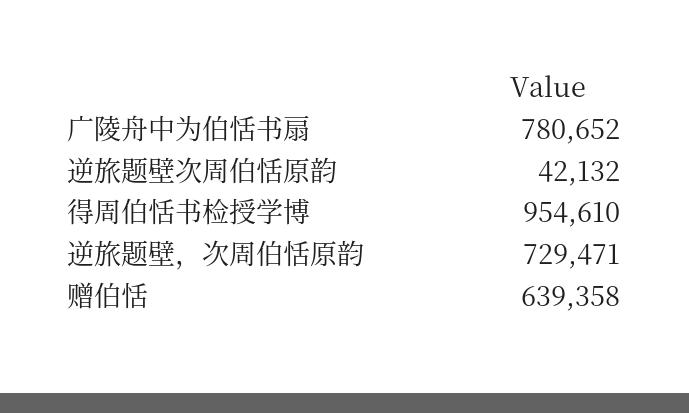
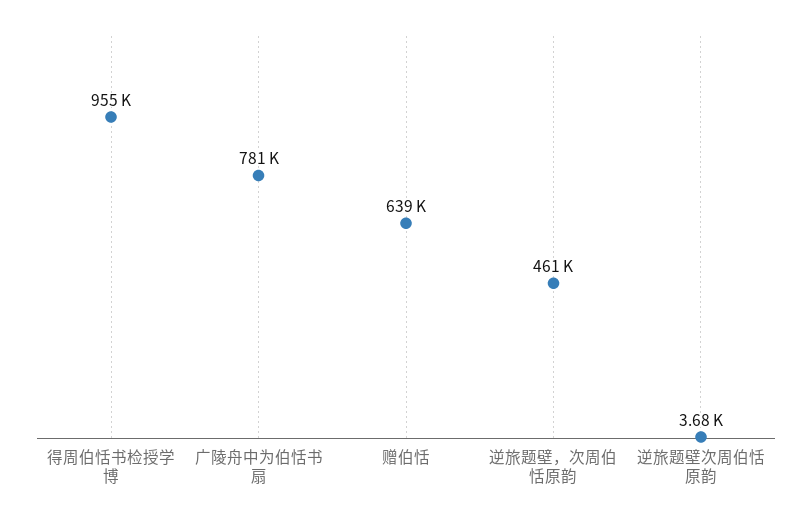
  {
    "广陵舟中为伯恬书扇": 780652,
-   "逆旅题壁次周伯恬原韵": 42132,
+   "逆旅题壁次周伯恬原韵": 3680,
    "得周伯恬书检授学博": 954610,
-   "逆旅题壁，次周伯恬原韵": 729471,
+   "逆旅题壁，次周伯恬原韵": 461000,
    "赠伯恬": 639358
  }

